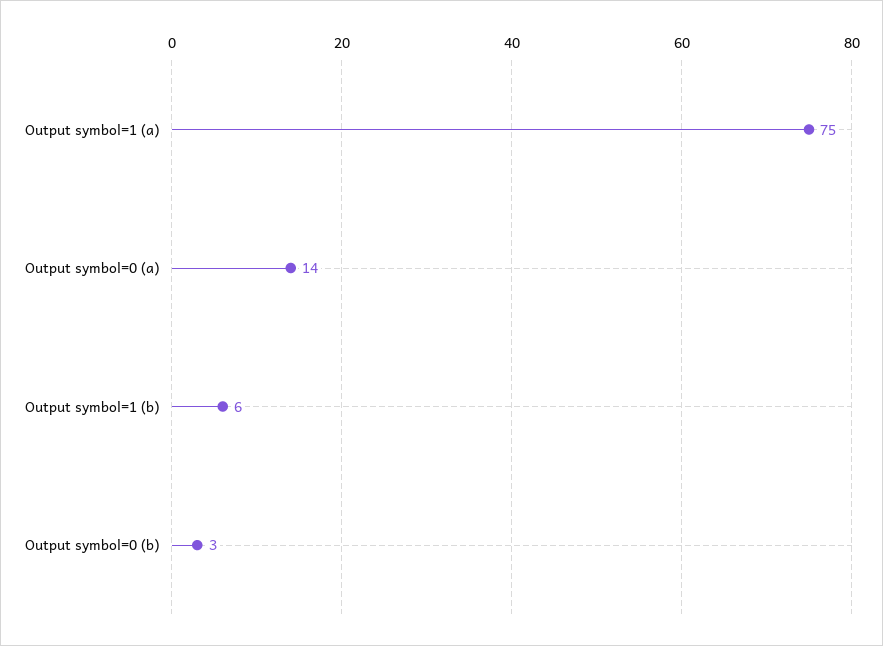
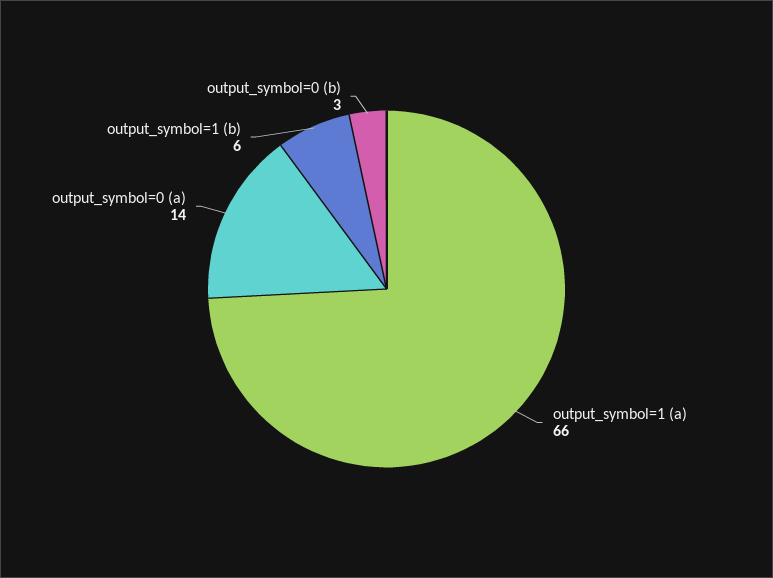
  {
-   "Output symbol=1 (a)": 75,
+   "Output symbol=1 (a)": 66,
    "Output symbol=0 (a)": 14,
    "Output symbol=1 (b)": 6,
    "Output symbol=0 (b)": 3
  }

